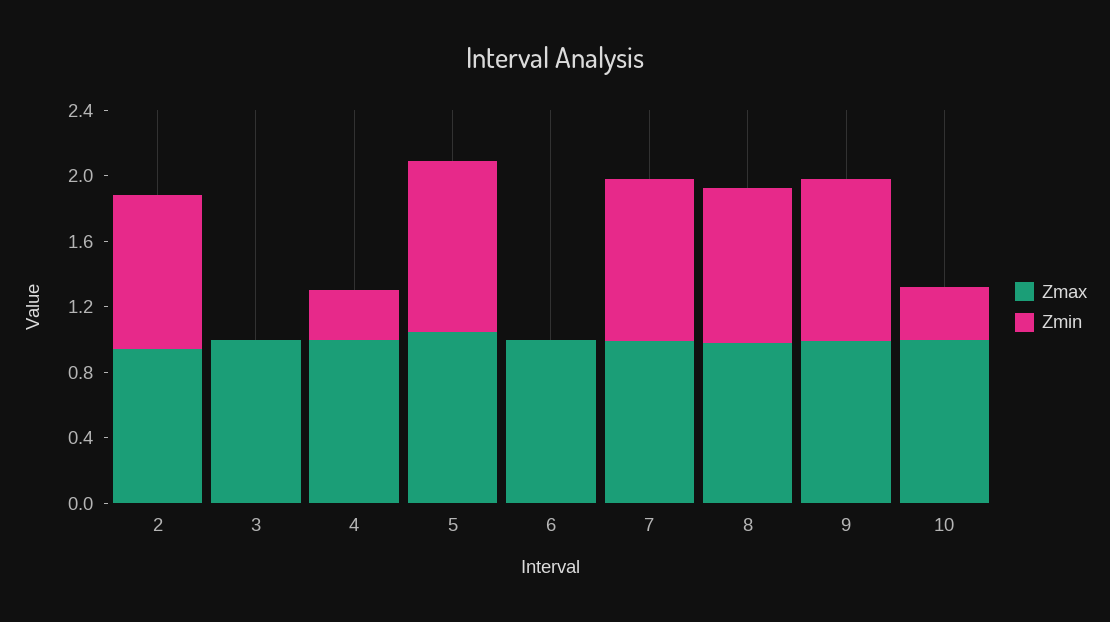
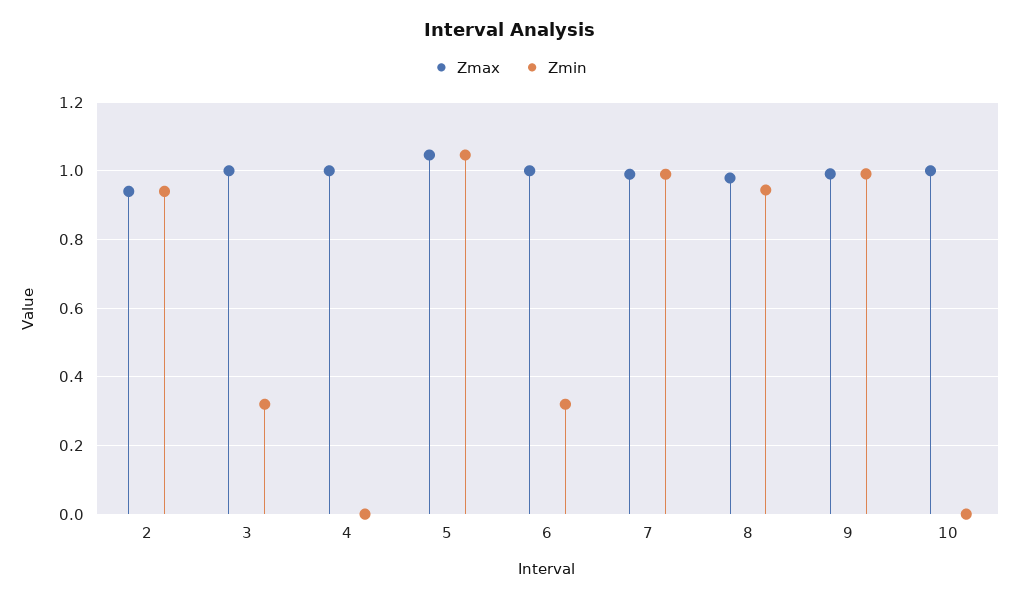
  {
    "Zmax": {
      "2": 0.94,
      "3": 1,
      "4": 1,
      "5": 1.04,
      "6": 1,
      "7": 1,
      "8": 0.98,
      "9": 1,
      "10": 1
    },
    "Zmin": {
      "2": 0.94,
-     "3": 0,
+     "3": 0.32,
-     "4": 0.3,
+     "4": 0,
      "5": 1.04,
-     "6": 0,
+     "6": 0.32,
      "7": 1,
      "8": 0.94,
      "9": 1,
-     "10": 0.3
+     "10": 0
    }
  }

